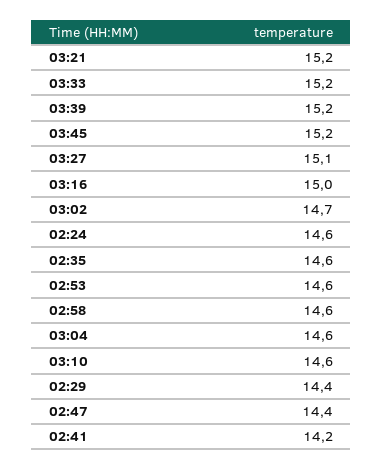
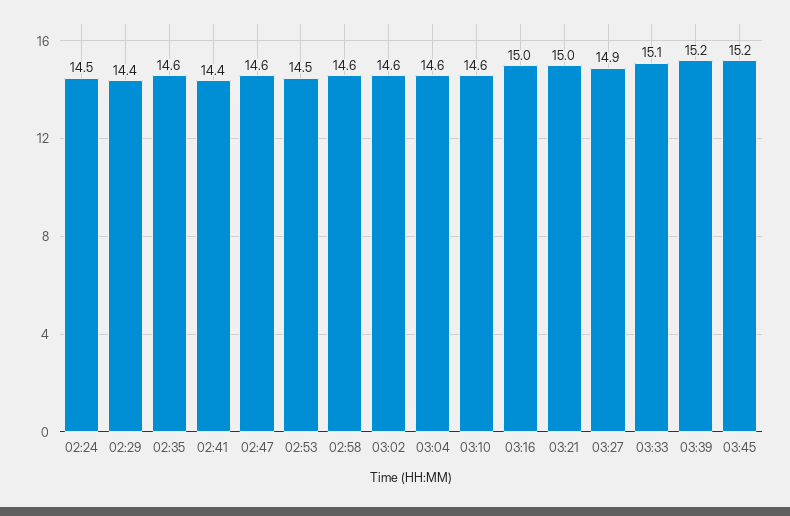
  {
-   "03:21": 15.2,
+   "03:21": 15,
-   "03:33": 15.2,
+   "03:33": 15.1,
    "03:39": 15.2,
    "03:45": 15.2,
-   "03:27": 15.1,
+   "03:27": 14.9,
    "03:16": 15,
-   "03:02": 14.7,
+   "03:02": 14.6,
-   "02:24": 14.6,
+   "02:24": 14.5,
    "02:35": 14.6,
-   "02:53": 14.6,
+   "02:53": 14.5,
    "02:58": 14.6,
    "03:04": 14.6,
    "03:10": 14.6,
    "02:29": 14.4,
-   "02:47": 14.4,
+   "02:47": 14.6,
-   "02:41": 14.2
+   "02:41": 14.4
  }

